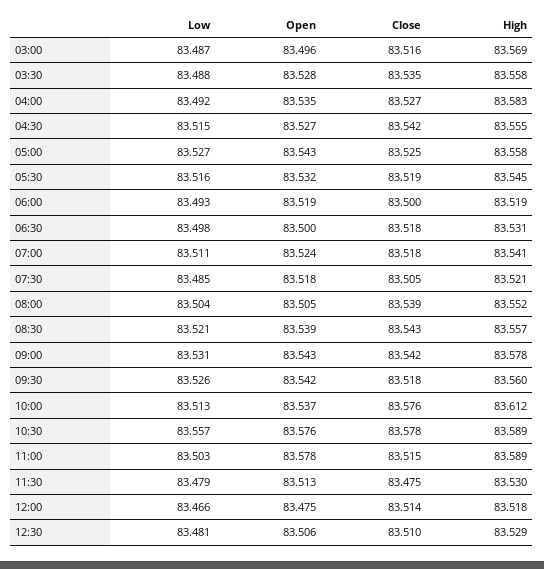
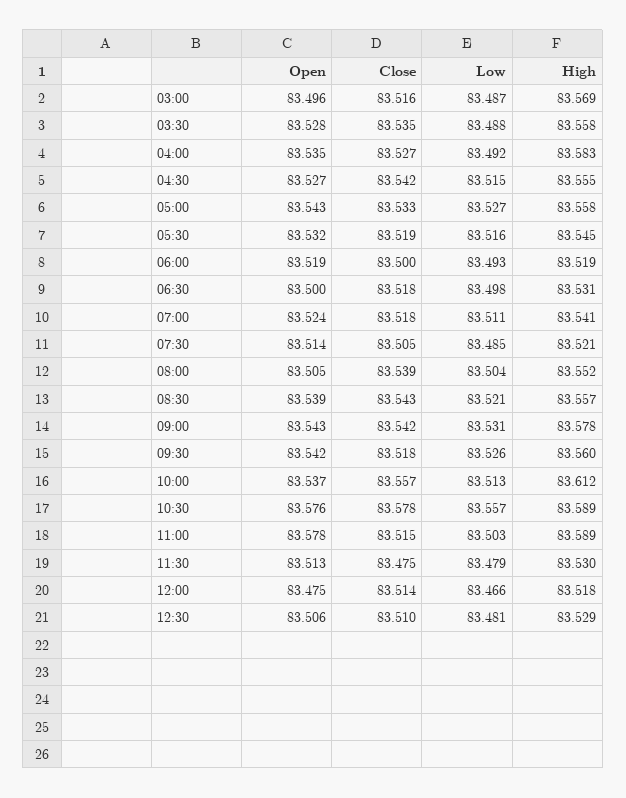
  {
    "Low": {
      "03:00": 83.487,
      "03:30": 83.488,
      "04:00": 83.492,
      "04:30": 83.515,
      "05:00": 83.527,
      "05:30": 83.516,
      "06:00": 83.493,
      "06:30": 83.498,
      "07:00": 83.511,
      "07:30": 83.485,
      "08:00": 83.504,
      "08:30": 83.521,
      "09:00": 83.531,
      "09:30": 83.526,
      "10:00": 83.513,
      "10:30": 83.557,
      "11:00": 83.503,
      "11:30": 83.479,
      "12:00": 83.466,
      "12:30": 83.481
    },
    "Open": {
      "03:00": 83.496,
      "03:30": 83.528,
      "04:00": 83.535,
      "04:30": 83.527,
      "05:00": 83.543,
      "05:30": 83.532,
      "06:00": 83.519,
      "06:30": 83.5,
      "07:00": 83.524,
-     "07:30": 83.518,
+     "07:30": 83.514,
      "08:00": 83.505,
      "08:30": 83.539,
      "09:00": 83.543,
      "09:30": 83.542,
      "10:00": 83.537,
      "10:30": 83.576,
      "11:00": 83.578,
      "11:30": 83.513,
      "12:00": 83.475,
      "12:30": 83.506
    },
    "Close": {
      "03:00": 83.516,
      "03:30": 83.535,
      "04:00": 83.527,
      "04:30": 83.542,
-     "05:00": 83.525,
+     "05:00": 83.533,
      "05:30": 83.519,
      "06:00": 83.5,
      "06:30": 83.518,
      "07:00": 83.518,
      "07:30": 83.505,
      "08:00": 83.539,
      "08:30": 83.543,
      "09:00": 83.542,
      "09:30": 83.518,
-     "10:00": 83.576,
+     "10:00": 83.557,
      "10:30": 83.578,
      "11:00": 83.515,
      "11:30": 83.475,
      "12:00": 83.514,
      "12:30": 83.51
    },
    "High": {
      "03:00": 83.569,
      "03:30": 83.558,
      "04:00": 83.583,
      "04:30": 83.555,
      "05:00": 83.558,
      "05:30": 83.545,
      "06:00": 83.519,
      "06:30": 83.531,
      "07:00": 83.541,
      "07:30": 83.521,
      "08:00": 83.552,
      "08:30": 83.557,
      "09:00": 83.578,
      "09:30": 83.56,
      "10:00": 83.612,
      "10:30": 83.589,
      "11:00": 83.589,
      "11:30": 83.53,
      "12:00": 83.518,
      "12:30": 83.529
    }
  }

